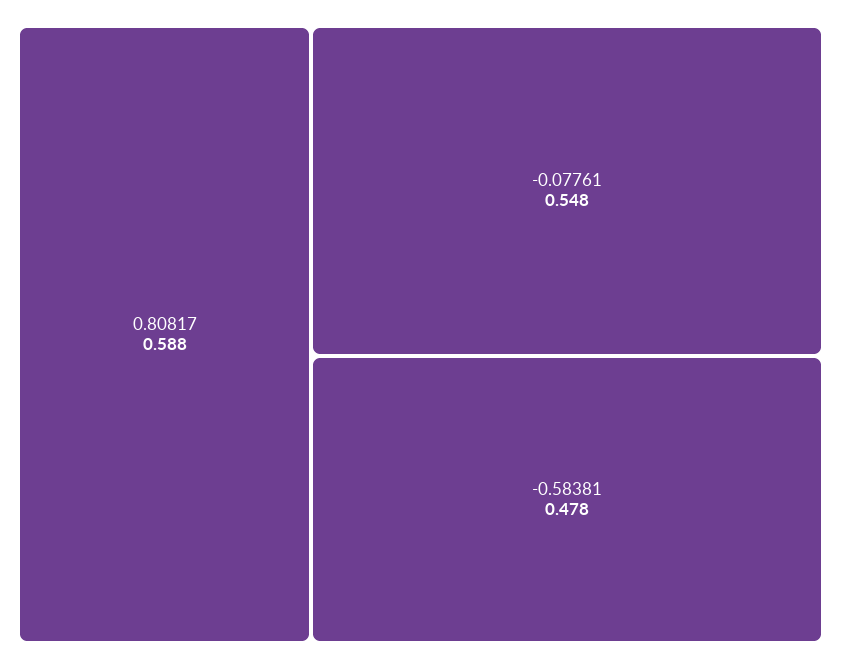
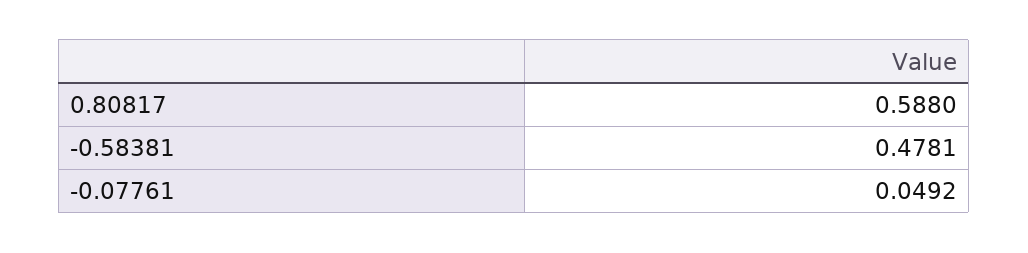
  {
    "0.80817": 0.588,
-   "-0.07761": 0.548,
+   "-0.07761": 0.0492,
    "-0.58381": 0.4781
  }

